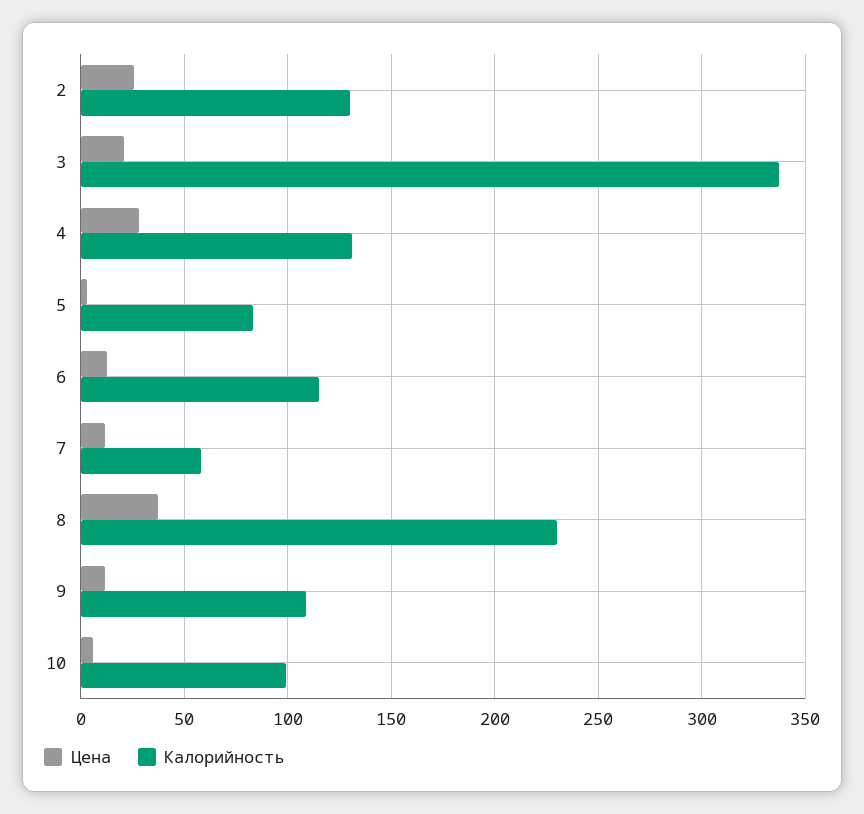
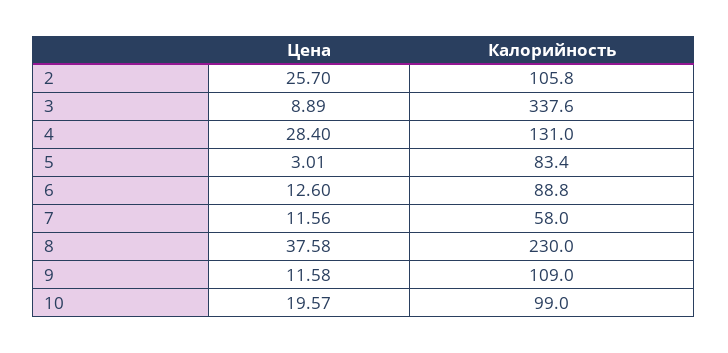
  {
    "Цена": {
      "2": 25.7,
-     "3": 20,
+     "3": 8.89,
      "4": 28.4,
      "5": 3.01,
      "6": 12.6,
      "7": 11.56,
      "8": 37.58,
      "9": 11.58,
-     "10": 5
+     "10": 19.57
    },
    "Калорийность": {
-     "2": 130,
+     "2": 105.8,
      "3": 337.6,
      "4": 131,
      "5": 83.4,
-     "6": 115,
+     "6": 88.8,
      "7": 58,
      "8": 230,
      "9": 109,
      "10": 99
    }
  }

